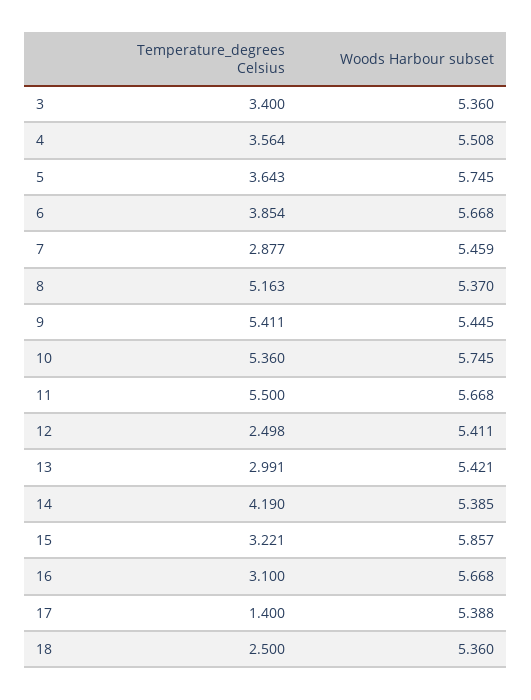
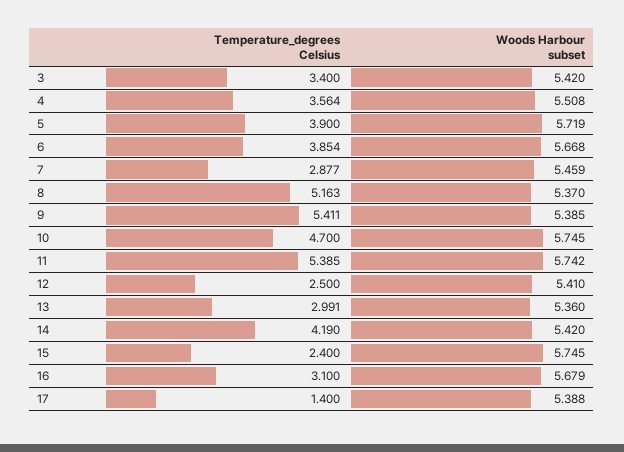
  {
    "Temperature_degrees Celsius": {
      "3": 3.4,
      "4": 3.564,
-     "5": 3.643,
+     "5": 3.9,
      "6": 3.854,
      "7": 2.877,
      "8": 5.163,
      "9": 5.411,
-     "10": 5.36,
+     "10": 4.7,
-     "11": 5.5,
+     "11": 5.385,
-     "12": 2.498,
+     "12": 2.5,
      "13": 2.991,
      "14": 4.19,
-     "15": 3.221,
+     "15": 2.4,
      "16": 3.1,
-     "17": 1.4,
+     "17": 1.4
-     "18": 2.5
    },
    "Woods Harbour subset": {
-     "3": 5.36,
+     "3": 5.42,
      "4": 5.508,
-     "5": 5.745,
+     "5": 5.719,
      "6": 5.668,
      "7": 5.459,
      "8": 5.37,
-     "9": 5.445,
+     "9": 5.385,
      "10": 5.745,
-     "11": 5.668,
+     "11": 5.742,
-     "12": 5.411,
+     "12": 5.41,
-     "13": 5.421,
+     "13": 5.36,
-     "14": 5.385,
+     "14": 5.42,
-     "15": 5.857,
+     "15": 5.745,
-     "16": 5.668,
+     "16": 5.679,
-     "17": 5.388,
+     "17": 5.388
-     "18": 5.36
    }
  }

